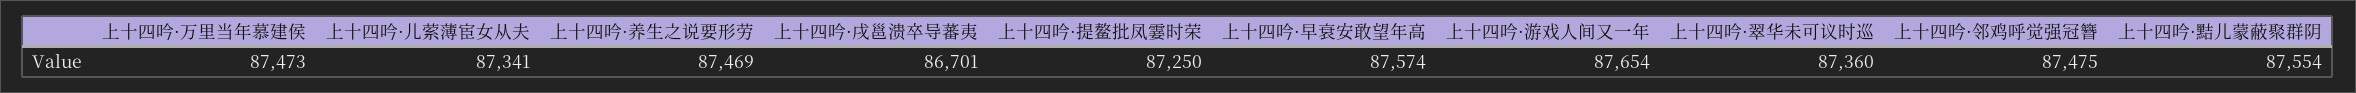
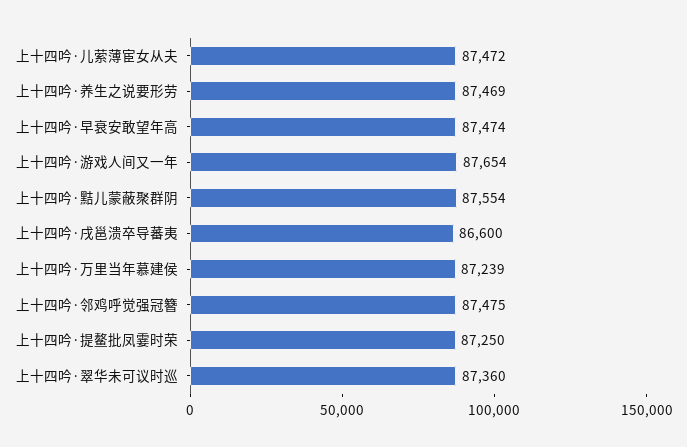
  {
-   "上十四吟·万里当年慕建侯": 87473,
+   "上十四吟·万里当年慕建侯": 87239,
-   "上十四吟·儿萦薄宦女从夫": 87341,
+   "上十四吟·儿萦薄宦女从夫": 87472,
    "上十四吟·养生之说要形劳": 87469,
-   "上十四吟·戌邕溃卒导蕃夷": 86701,
+   "上十四吟·戌邕溃卒导蕃夷": 86600,
    "上十四吟·提鳌批凤霎时荣": 87250,
-   "上十四吟·早衰安敢望年高": 87574,
+   "上十四吟·早衰安敢望年高": 87474,
    "上十四吟·游戏人间又一年": 87654,
    "上十四吟·翠华未可议时巡": 87360,
    "上十四吟·邻鸡呼觉强冠簪": 87475,
    "上十四吟·黠儿蒙蔽聚群阴": 87554
  }

